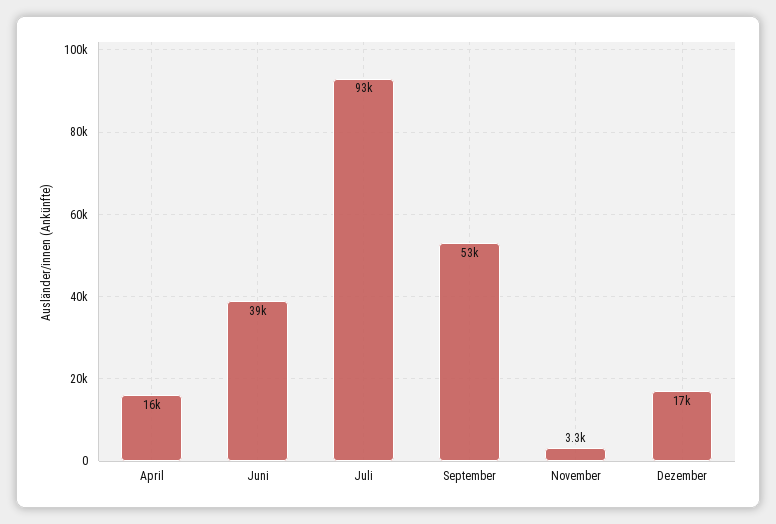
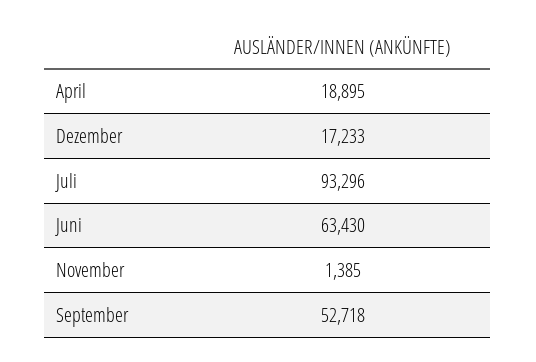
  {
-   "April": 16000,
+   "April": 18895,
-   "Juni": 39000,
+   "Juni": 63430,
    "Juli": 93296,
    "September": 52718,
-   "November": 3300,
+   "November": 1385,
    "Dezember": 17233
  }

